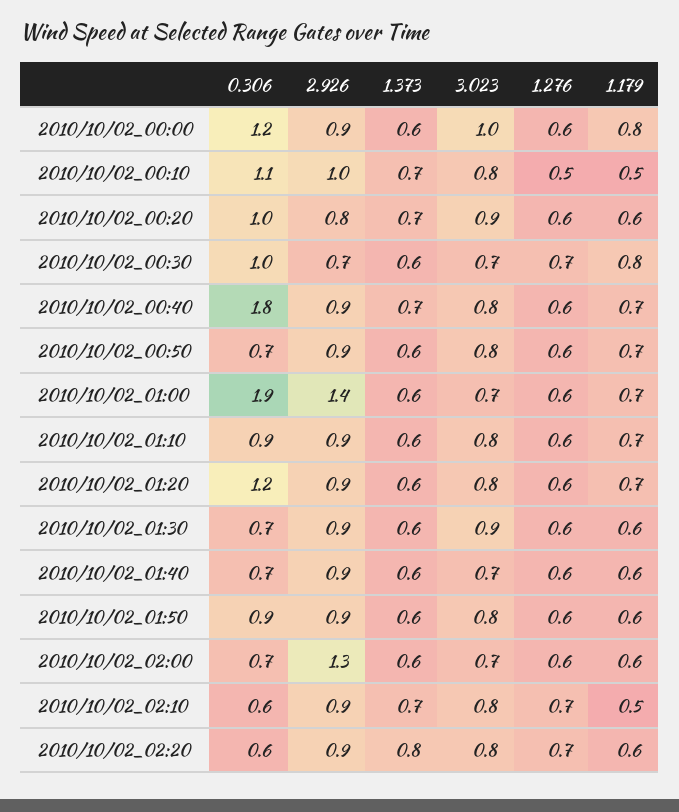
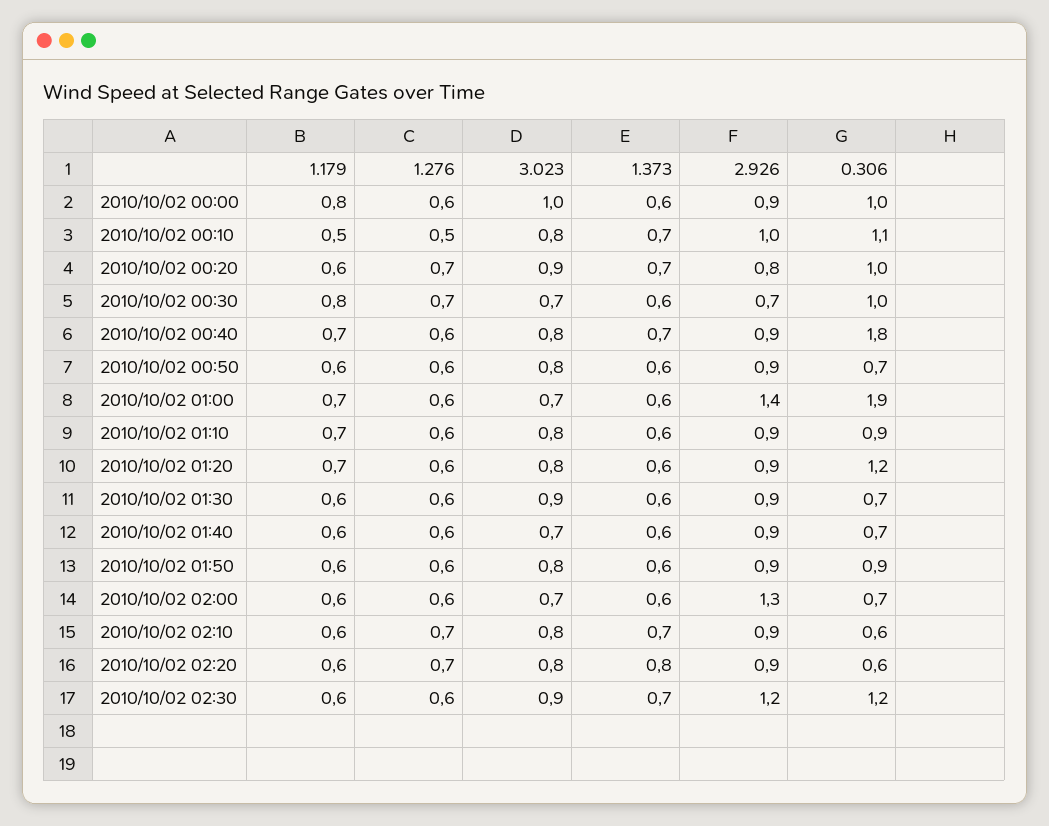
  {
    "0.306": {
-     "2010/10/02_00:00": 1.2,
+     "2010/10/02_00:00": 1,
      "2010/10/02_00:10": 1.1,
      "2010/10/02_00:20": 1,
      "2010/10/02_00:30": 1,
      "2010/10/02_00:40": 1.8,
      "2010/10/02_00:50": 0.7,
      "2010/10/02_01:00": 1.9,
      "2010/10/02_01:10": 0.9,
      "2010/10/02_01:20": 1.2,
      "2010/10/02_01:30": 0.7,
      "2010/10/02_01:40": 0.7,
      "2010/10/02_01:50": 0.9,
      "2010/10/02_02:00": 0.7,
      "2010/10/02_02:10": 0.6,
-     "2010/10/02_02:20": 0.6
+     "2010/10/02_02:20": 0.6,
+     "2010/10/02 02:30": 1.2
    },
    "2.926": {
      "2010/10/02_00:00": 0.9,
      "2010/10/02_00:10": 1,
      "2010/10/02_00:20": 0.8,
      "2010/10/02_00:30": 0.7,
      "2010/10/02_00:40": 0.9,
      "2010/10/02_00:50": 0.9,
      "2010/10/02_01:00": 1.4,
      "2010/10/02_01:10": 0.9,
      "2010/10/02_01:20": 0.9,
      "2010/10/02_01:30": 0.9,
      "2010/10/02_01:40": 0.9,
      "2010/10/02_01:50": 0.9,
      "2010/10/02_02:00": 1.3,
      "2010/10/02_02:10": 0.9,
-     "2010/10/02_02:20": 0.9
+     "2010/10/02_02:20": 0.9,
+     "2010/10/02 02:30": 1.2
    },
    "1.373": {
      "2010/10/02_00:00": 0.6,
      "2010/10/02_00:10": 0.7,
      "2010/10/02_00:20": 0.7,
      "2010/10/02_00:30": 0.6,
      "2010/10/02_00:40": 0.7,
      "2010/10/02_00:50": 0.6,
      "2010/10/02_01:00": 0.6,
      "2010/10/02_01:10": 0.6,
      "2010/10/02_01:20": 0.6,
      "2010/10/02_01:30": 0.6,
      "2010/10/02_01:40": 0.6,
      "2010/10/02_01:50": 0.6,
      "2010/10/02_02:00": 0.6,
      "2010/10/02_02:10": 0.7,
-     "2010/10/02_02:20": 0.8
+     "2010/10/02_02:20": 0.8,
+     "2010/10/02 02:30": 0.7
    },
    "3.023": {
      "2010/10/02_00:00": 1,
      "2010/10/02_00:10": 0.8,
      "2010/10/02_00:20": 0.9,
      "2010/10/02_00:30": 0.7,
      "2010/10/02_00:40": 0.8,
      "2010/10/02_00:50": 0.8,
      "2010/10/02_01:00": 0.7,
      "2010/10/02_01:10": 0.8,
      "2010/10/02_01:20": 0.8,
      "2010/10/02_01:30": 0.9,
      "2010/10/02_01:40": 0.7,
      "2010/10/02_01:50": 0.8,
      "2010/10/02_02:00": 0.7,
      "2010/10/02_02:10": 0.8,
-     "2010/10/02_02:20": 0.8
+     "2010/10/02_02:20": 0.8,
+     "2010/10/02 02:30": 0.9
    },
    "1.276": {
      "2010/10/02_00:00": 0.6,
      "2010/10/02_00:10": 0.5,
-     "2010/10/02_00:20": 0.6,
+     "2010/10/02_00:20": 0.7,
      "2010/10/02_00:30": 0.7,
      "2010/10/02_00:40": 0.6,
      "2010/10/02_00:50": 0.6,
      "2010/10/02_01:00": 0.6,
      "2010/10/02_01:10": 0.6,
      "2010/10/02_01:20": 0.6,
      "2010/10/02_01:30": 0.6,
      "2010/10/02_01:40": 0.6,
      "2010/10/02_01:50": 0.6,
      "2010/10/02_02:00": 0.6,
      "2010/10/02_02:10": 0.7,
-     "2010/10/02_02:20": 0.7
+     "2010/10/02_02:20": 0.7,
+     "2010/10/02 02:30": 0.6
    },
    "1.179": {
      "2010/10/02_00:00": 0.8,
      "2010/10/02_00:10": 0.5,
      "2010/10/02_00:20": 0.6,
      "2010/10/02_00:30": 0.8,
      "2010/10/02_00:40": 0.7,
-     "2010/10/02_00:50": 0.7,
+     "2010/10/02_00:50": 0.6,
      "2010/10/02_01:00": 0.7,
      "2010/10/02_01:10": 0.7,
      "2010/10/02_01:20": 0.7,
      "2010/10/02_01:30": 0.6,
      "2010/10/02_01:40": 0.6,
      "2010/10/02_01:50": 0.6,
      "2010/10/02_02:00": 0.6,
-     "2010/10/02_02:10": 0.5,
+     "2010/10/02_02:10": 0.6,
-     "2010/10/02_02:20": 0.6
+     "2010/10/02_02:20": 0.6,
+     "2010/10/02 02:30": 0.6
    }
  }

